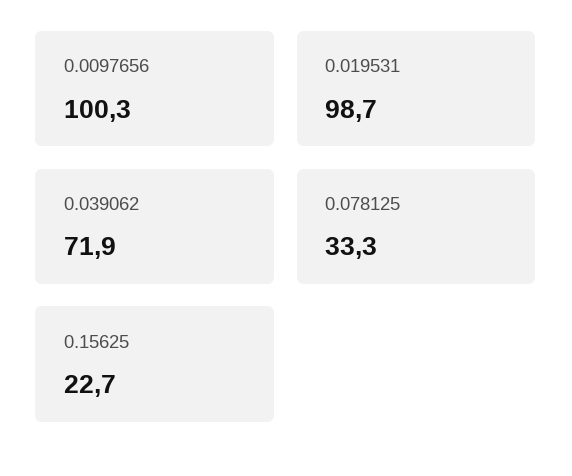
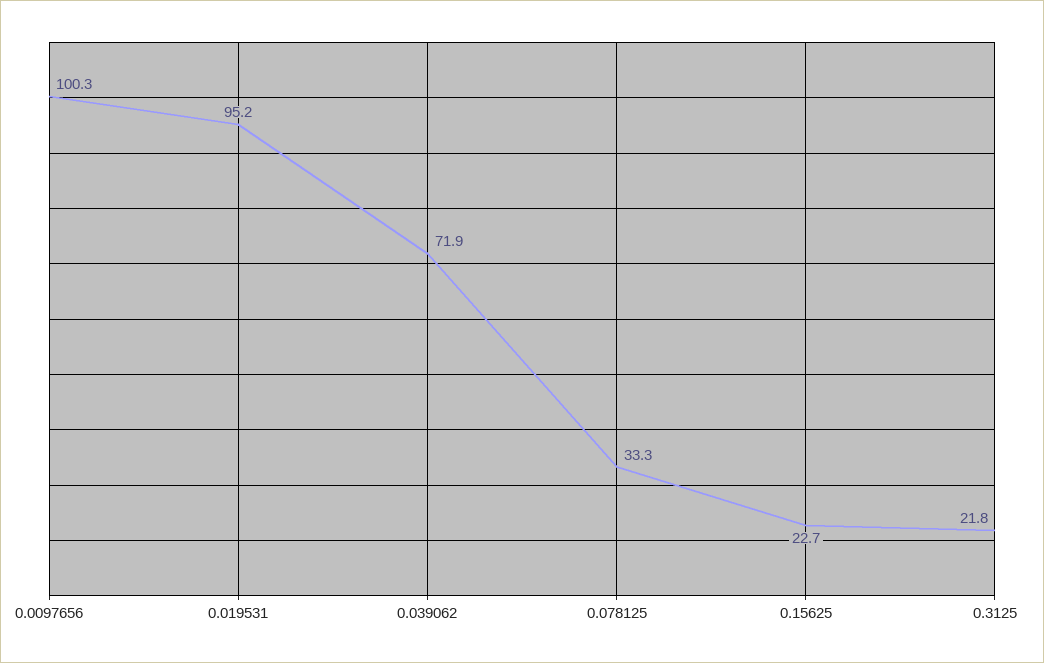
  {
    "0.0097656": 100.3,
-   "0.019531": 98.7,
+   "0.019531": 95.2,
    "0.039062": 71.9,
    "0.078125": 33.3,
-   "0.15625": 22.7
+   "0.15625": 22.7,
+   "0.3125": 21.8
  }

